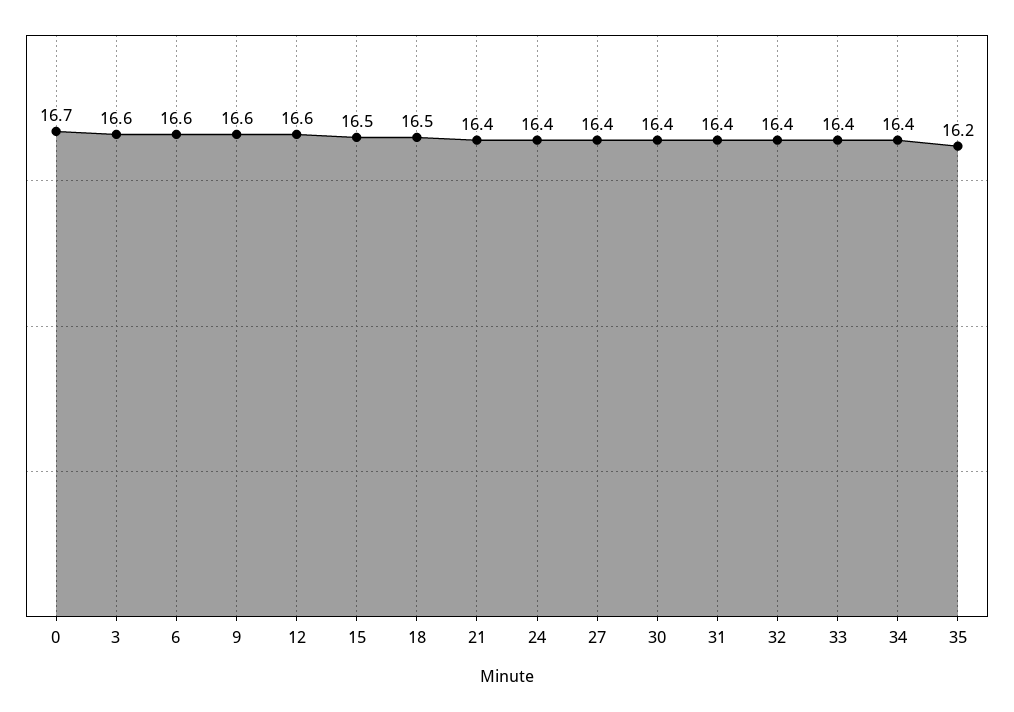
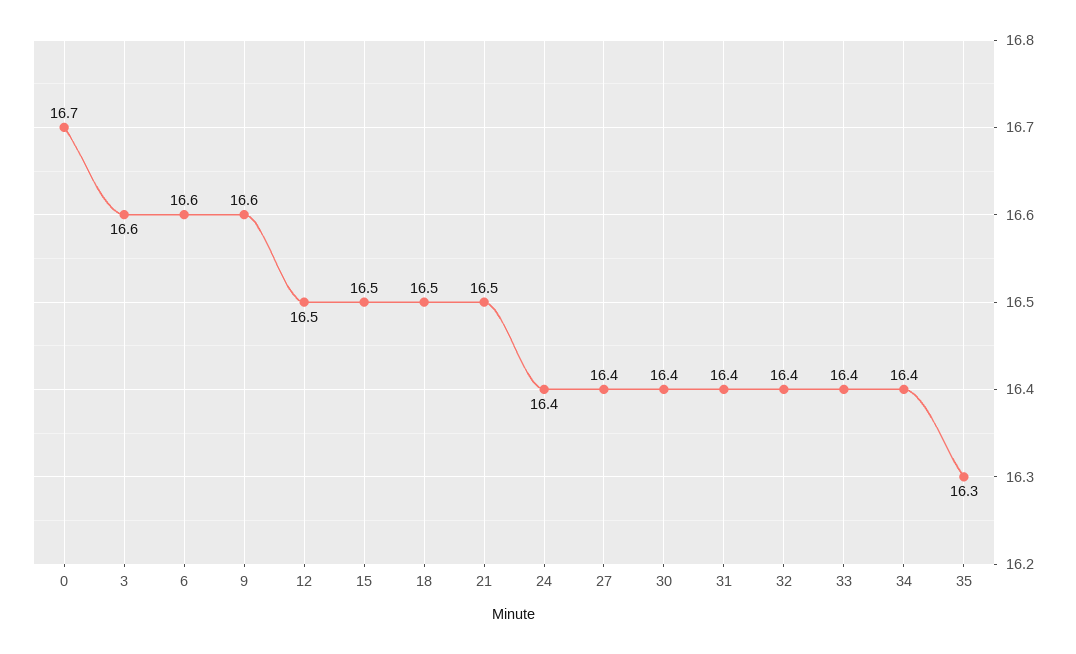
  {
    "0": 16.7,
    "3": 16.6,
    "6": 16.6,
    "9": 16.6,
-   "12": 16.6,
+   "12": 16.5,
    "15": 16.5,
    "18": 16.5,
-   "21": 16.4,
+   "21": 16.5,
    "24": 16.4,
    "27": 16.4,
    "30": 16.4,
    "31": 16.4,
    "32": 16.4,
    "33": 16.4,
    "34": 16.4,
-   "35": 16.2
+   "35": 16.3
  }

